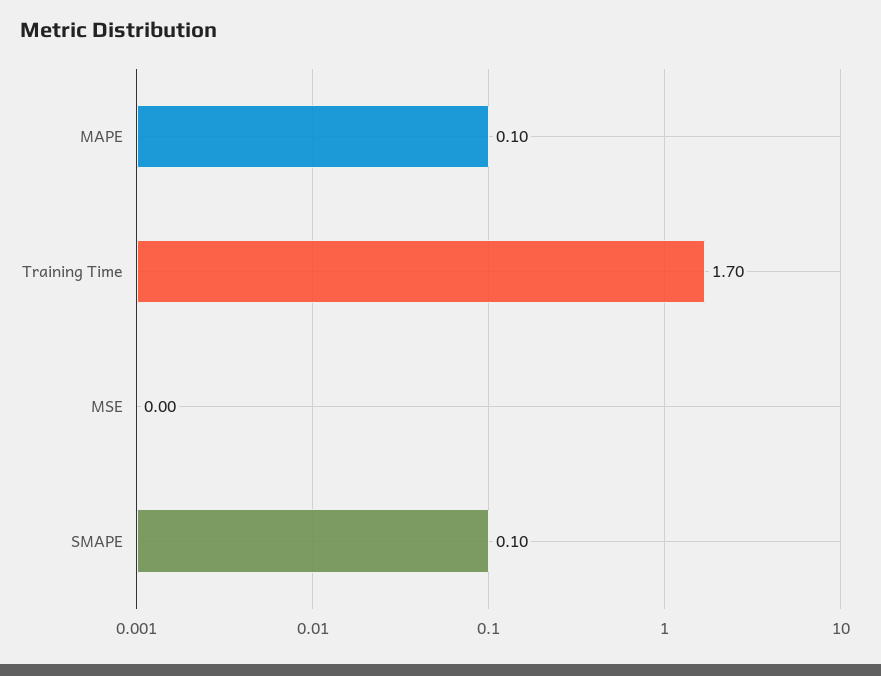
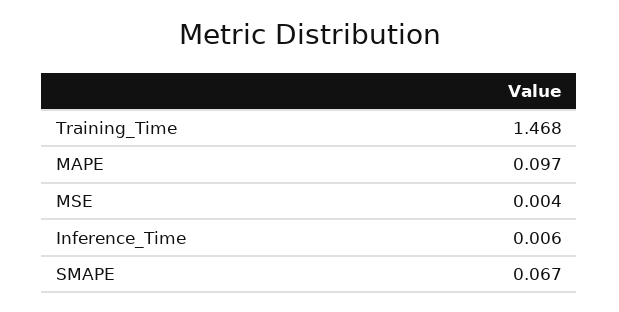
  {
    "MAPE": 0.097,
-   "Training Time": 1.7,
+   "Training Time": 1.468,
    "MSE": 0.004,
-   "SMAPE": 0.1
+   "SMAPE": 0.067,
+   "Inference_Time": 0.006
  }

